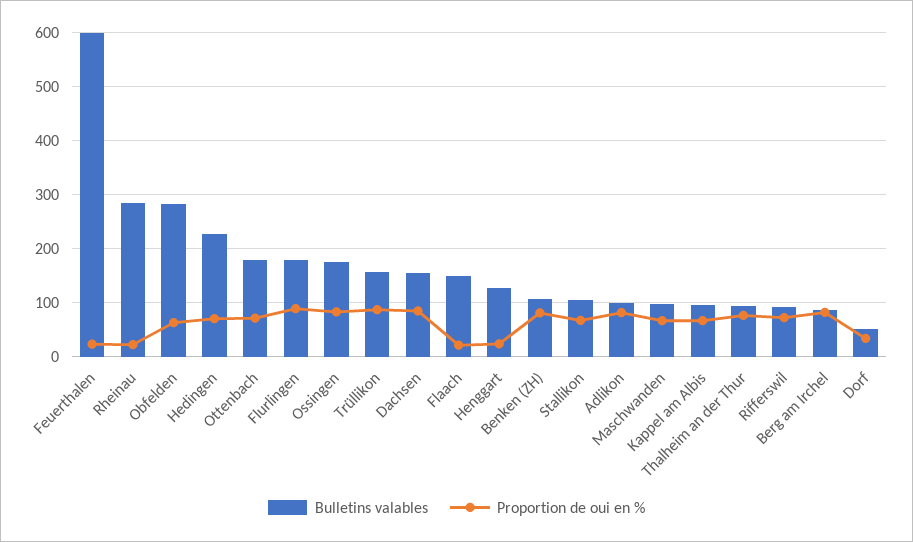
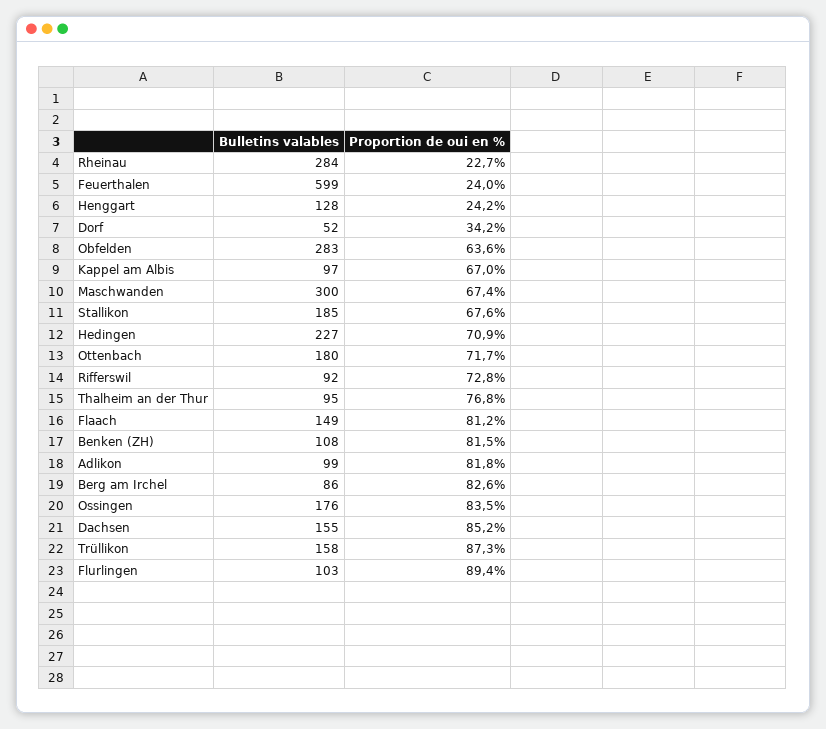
  {
    "Bulletins valables": {
      "Feuerthalen": 599,
      "Rheinau": 284,
      "Obfelden": 283,
      "Hedingen": 227,
      "Ottenbach": 180,
-     "Flurlingen": 180,
+     "Flurlingen": 103,
      "Ossingen": 176,
      "Trüllikon": 158,
      "Dachsen": 155,
      "Flaach": 149,
      "Henggart": 128,
      "Benken (ZH)": 108,
-     "Stallikon": 100,
+     "Stallikon": 185,
      "Adlikon": 99,
-     "Maschwanden": 100,
+     "Maschwanden": 300,
      "Kappel am Albis": 97,
      "Thalheim an der Thur": 95,
      "Rifferswil": 92,
      "Berg am Irchel": 86,
      "Dorf": 52
    },
    "Proportion de oui en %": {
      "Feuerthalen": 24,
      "Rheinau": 22.7,
      "Obfelden": 63.6,
      "Hedingen": 70.9,
      "Ottenbach": 71.7,
      "Flurlingen": 89.4,
      "Ossingen": 83.5,
      "Trüllikon": 87.3,
      "Dachsen": 85.2,
-     "Flaach": 20,
+     "Flaach": 81.2,
      "Henggart": 24.2,
      "Benken (ZH)": 81.5,
      "Stallikon": 67.6,
      "Adlikon": 81.8,
      "Maschwanden": 67.4,
      "Kappel am Albis": 67,
      "Thalheim an der Thur": 76.8,
      "Rifferswil": 72.8,
      "Berg am Irchel": 82.6,
      "Dorf": 34.2
    }
  }

